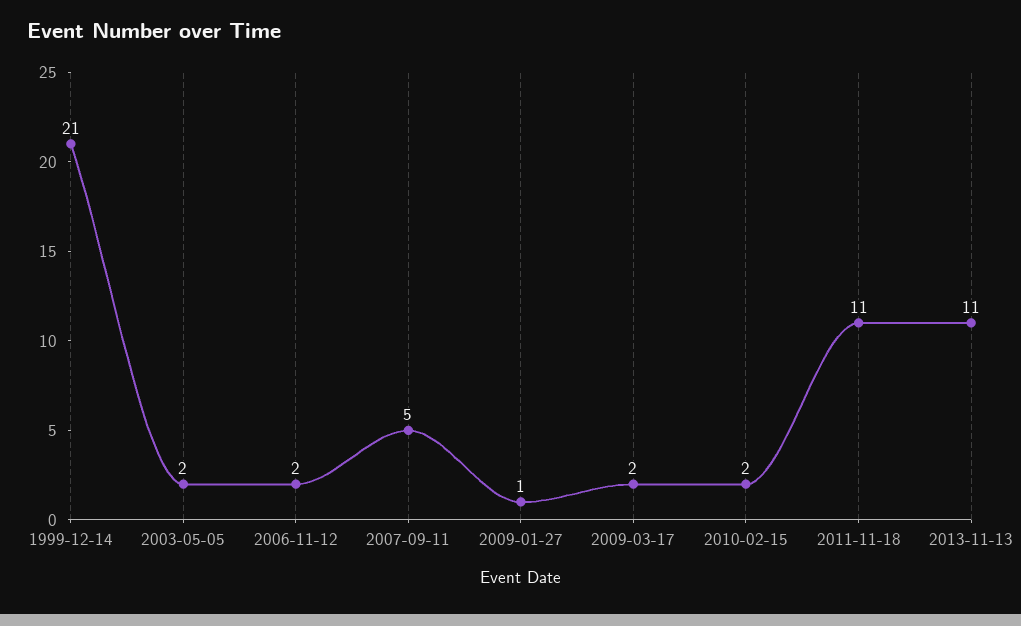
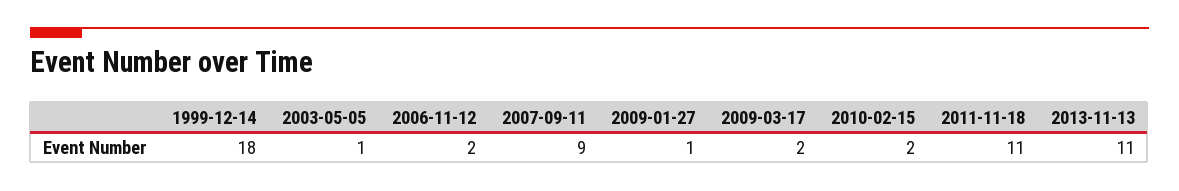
  {
-   "1999-12-14": 21,
+   "1999-12-14": 18,
-   "2003-05-05": 2,
+   "2003-05-05": 1,
    "2006-11-12": 2,
-   "2007-09-11": 5,
+   "2007-09-11": 9,
    "2009-01-27": 1,
    "2009-03-17": 2,
    "2010-02-15": 2,
    "2011-11-18": 11,
    "2013-11-13": 11
  }

